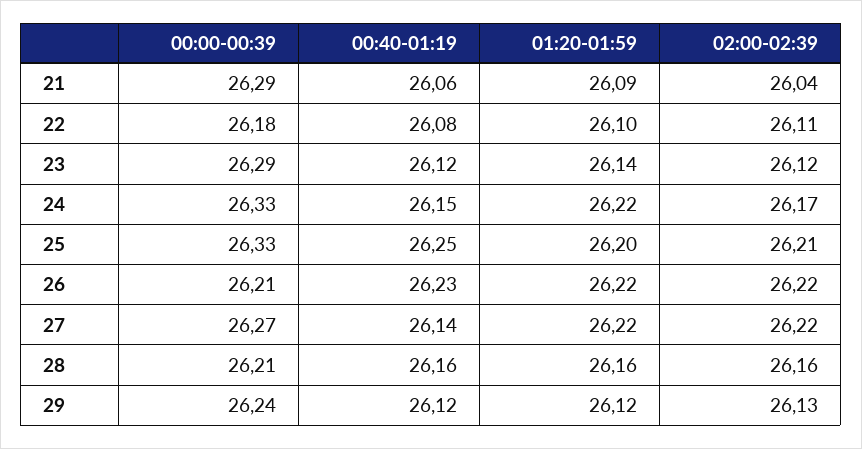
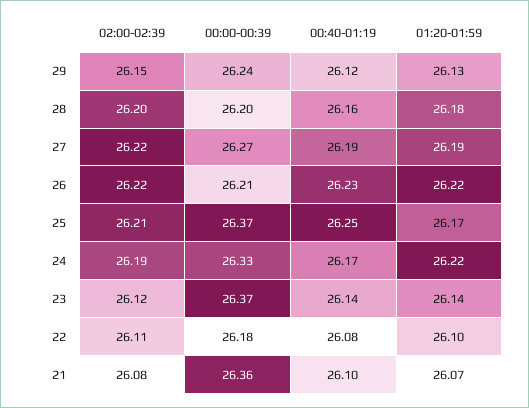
  {
    "00:00-00:39": {
-     "21": 26.29,
+     "21": 26.36,
      "22": 26.18,
-     "23": 26.29,
+     "23": 26.37,
      "24": 26.33,
-     "25": 26.33,
+     "25": 26.37,
      "26": 26.21,
      "27": 26.27,
-     "28": 26.21,
+     "28": 26.2,
      "29": 26.24
    },
    "00:40-01:19": {
-     "21": 26.06,
+     "21": 26.1,
      "22": 26.08,
-     "23": 26.12,
+     "23": 26.14,
-     "24": 26.15,
+     "24": 26.17,
      "25": 26.25,
      "26": 26.23,
-     "27": 26.14,
+     "27": 26.19,
      "28": 26.16,
      "29": 26.12
    },
    "01:20-01:59": {
-     "21": 26.09,
+     "21": 26.07,
      "22": 26.1,
      "23": 26.14,
      "24": 26.22,
-     "25": 26.2,
+     "25": 26.17,
      "26": 26.22,
-     "27": 26.22,
+     "27": 26.19,
-     "28": 26.16,
+     "28": 26.18,
-     "29": 26.12
+     "29": 26.13
    },
    "02:00-02:39": {
-     "21": 26.04,
+     "21": 26.08,
      "22": 26.11,
      "23": 26.12,
-     "24": 26.17,
+     "24": 26.19,
      "25": 26.21,
      "26": 26.22,
      "27": 26.22,
-     "28": 26.16,
+     "28": 26.2,
-     "29": 26.13
+     "29": 26.15
    }
  }

